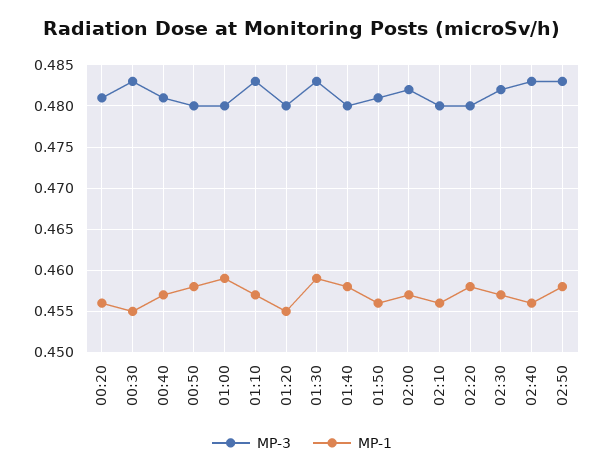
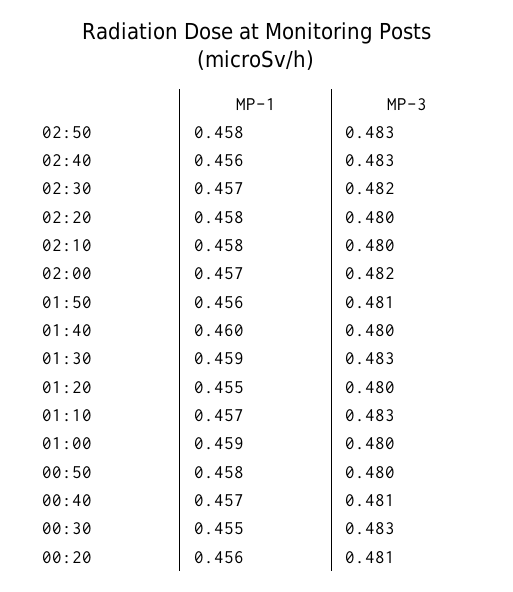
  {
    "MP-3": {
      "00:20": 0.481,
      "00:30": 0.483,
      "00:40": 0.481,
      "00:50": 0.48,
      "01:00": 0.48,
      "01:10": 0.483,
      "01:20": 0.48,
      "01:30": 0.483,
      "01:40": 0.48,
      "01:50": 0.481,
      "02:00": 0.482,
      "02:10": 0.48,
      "02:20": 0.48,
      "02:30": 0.482,
      "02:40": 0.483,
      "02:50": 0.483
    },
    "MP-1": {
      "00:20": 0.456,
      "00:30": 0.455,
      "00:40": 0.457,
      "00:50": 0.458,
      "01:00": 0.459,
      "01:10": 0.457,
      "01:20": 0.455,
      "01:30": 0.459,
-     "01:40": 0.458,
+     "01:40": 0.46,
      "01:50": 0.456,
      "02:00": 0.457,
-     "02:10": 0.456,
+     "02:10": 0.458,
      "02:20": 0.458,
      "02:30": 0.457,
      "02:40": 0.456,
      "02:50": 0.458
    }
  }

